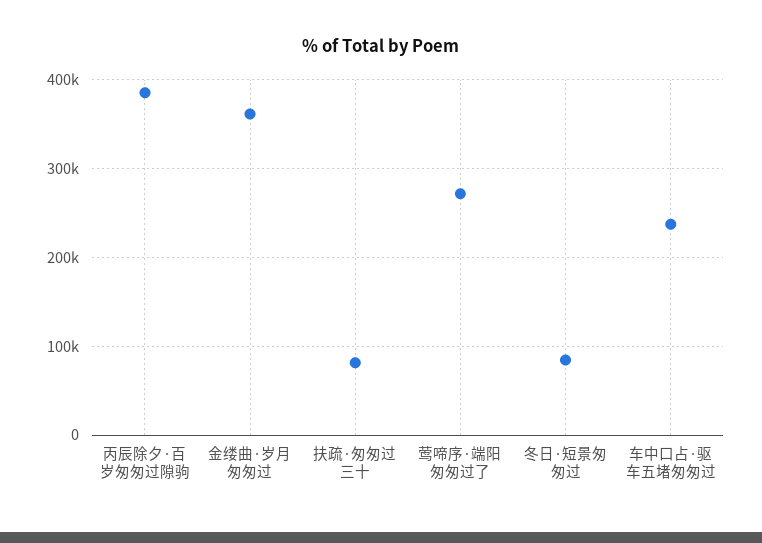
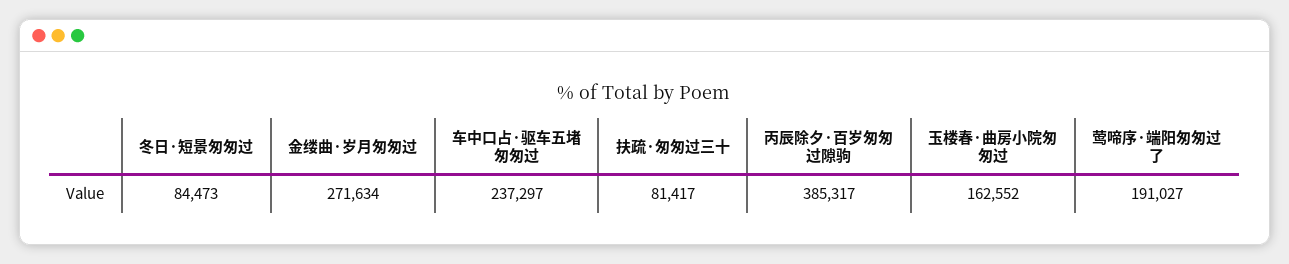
  {
    "丙辰除夕·百岁匆匆过隙驹": 385317,
-   "金缕曲·岁月匆匆过": 360000,
+   "金缕曲·岁月匆匆过": 271634,
    "扶疏·匆匆过三十": 81417,
-   "莺啼序·端阳匆匆过了": 270000,
+   "莺啼序·端阳匆匆过了": 191027,
    "冬日·短景匆匆过": 84473,
-   "车中口占·驱车五堵匆匆过": 237297
+   "车中口占·驱车五堵匆匆过": 237297,
+   "玉楼春·曲房小院匆匆过": 162552
  }

